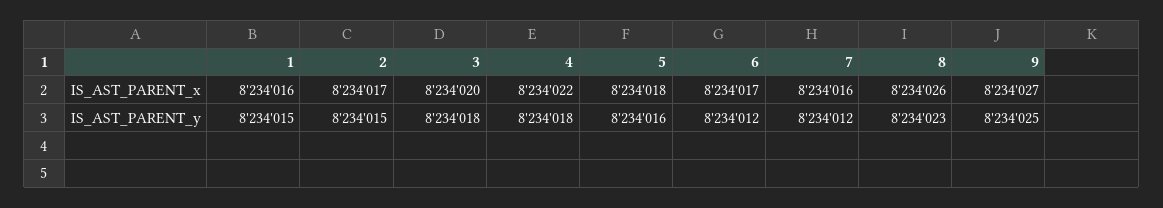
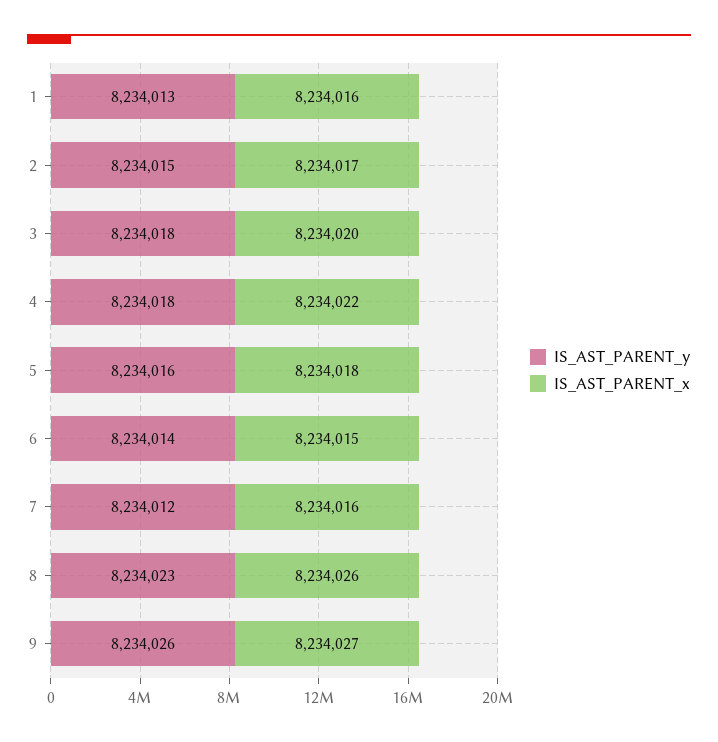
  {
    "IS_AST_PARENT_x": {
      "1": 8234016,
      "2": 8234017,
      "3": 8234020,
      "4": 8234022,
      "5": 8234018,
-     "6": 8234017,
+     "6": 8234015,
      "7": 8234016,
      "8": 8234026,
      "9": 8234027
    },
    "IS_AST_PARENT_y": {
-     "1": 8234015,
+     "1": 8234013,
      "2": 8234015,
      "3": 8234018,
      "4": 8234018,
      "5": 8234016,
-     "6": 8234012,
+     "6": 8234014,
      "7": 8234012,
      "8": 8234023,
-     "9": 8234025
+     "9": 8234026
    }
  }

